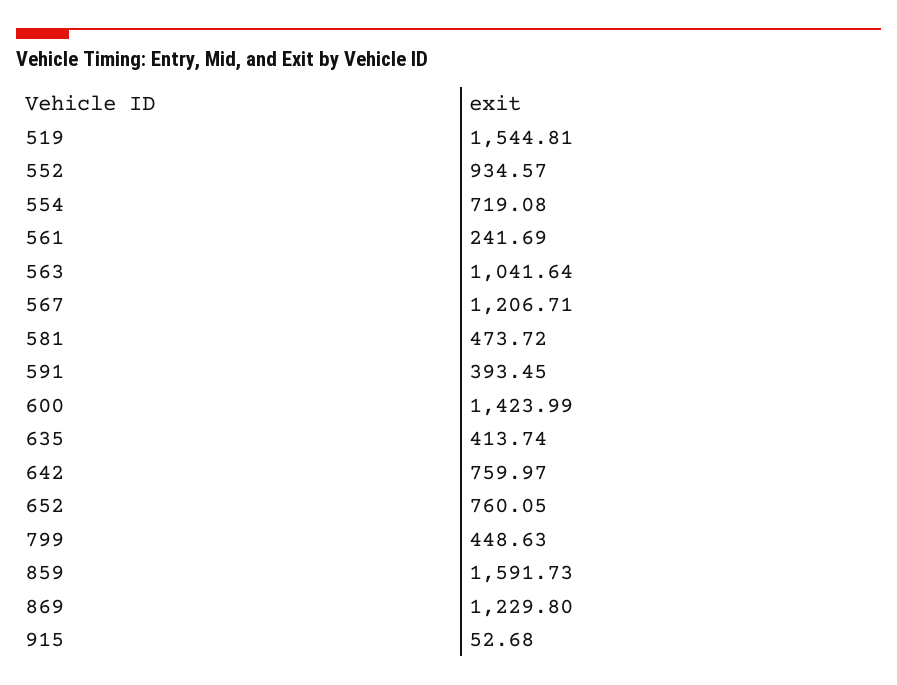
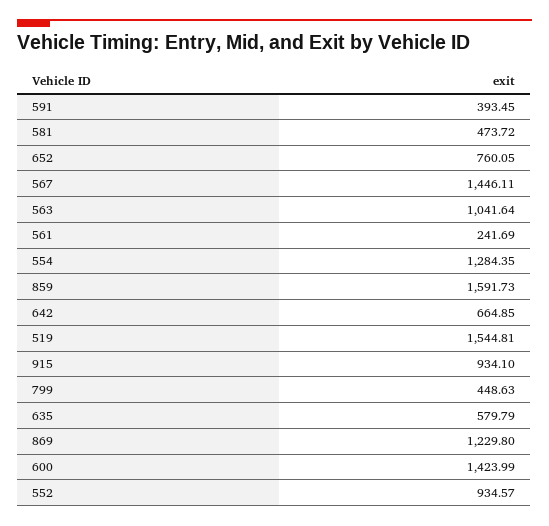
  {
    "519": 1544.81,
    "552": 934.57,
-   "554": 719.08,
+   "554": 1284.35,
    "561": 241.69,
    "563": 1041.64,
-   "567": 1206.71,
+   "567": 1446.11,
    "581": 473.72,
    "591": 393.45,
    "600": 1423.99,
-   "635": 413.74,
+   "635": 579.79,
-   "642": 759.97,
+   "642": 664.85,
    "652": 760.05,
    "799": 448.63,
    "859": 1591.73,
    "869": 1229.8,
-   "915": 52.68
+   "915": 934.1
  }

